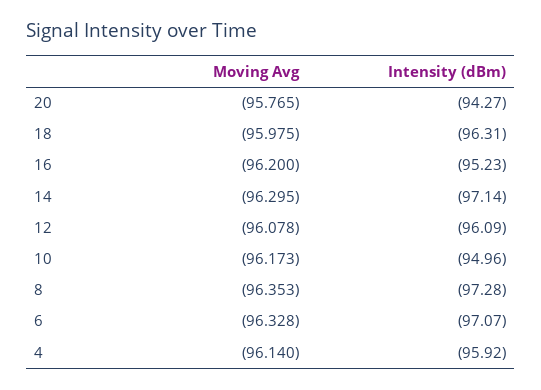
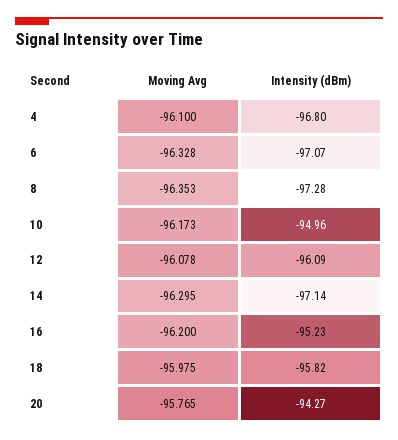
  {
    "Moving Avg": {
      "20": -95.765,
      "18": -95.975,
      "16": -96.2,
      "14": -96.295,
      "12": -96.078,
      "10": -96.173,
      "8": -96.353,
      "6": -96.328,
-     "4": -96.14
+     "4": -96.1
    },
    "Intensity (dBm)": {
      "20": -94.27,
-     "18": -96.31,
+     "18": -95.82,
      "16": -95.23,
      "14": -97.14,
      "12": -96.09,
      "10": -94.96,
      "8": -97.28,
      "6": -97.07,
-     "4": -95.92
+     "4": -96.8
    }
  }

